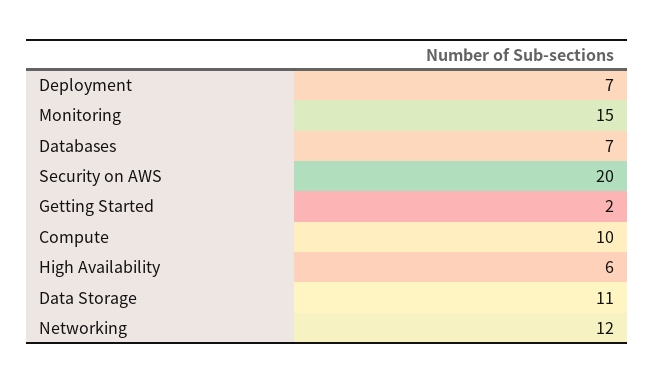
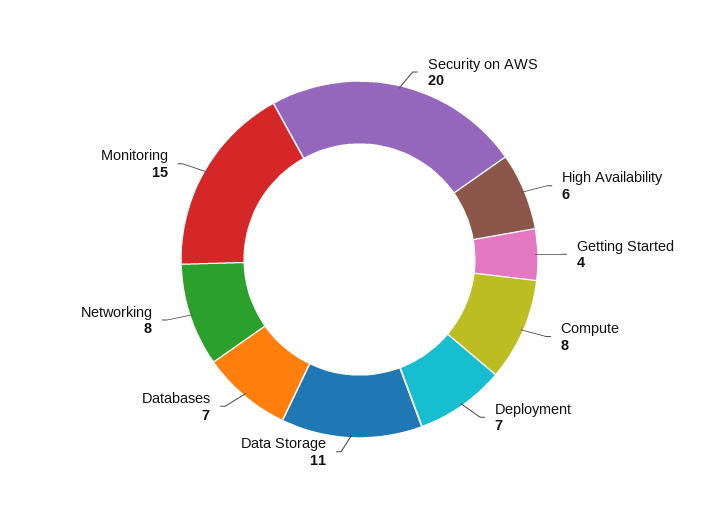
  {
    "Deployment": 7,
    "Monitoring": 15,
    "Databases": 7,
    "Security on AWS": 20,
-   "Getting Started": 2,
+   "Getting Started": 4,
-   "Compute": 10,
+   "Compute": 8,
    "High Availability": 6,
    "Data Storage": 11,
-   "Networking": 12
+   "Networking": 8
  }

